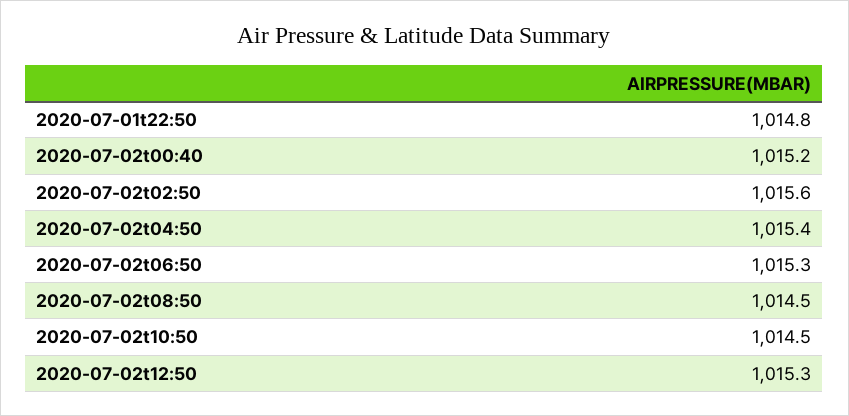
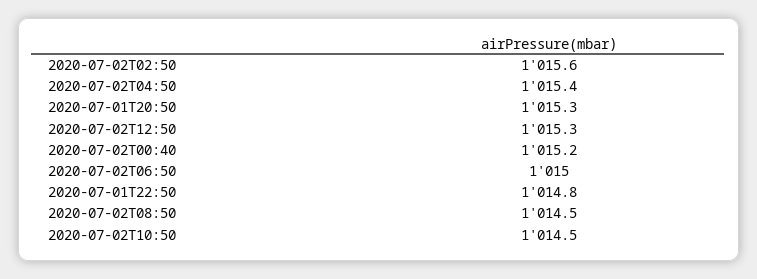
  {
    "2020-07-01t22:50": 1014.8,
    "2020-07-02t00:40": 1015.2,
    "2020-07-02t02:50": 1015.6,
    "2020-07-02t04:50": 1015.4,
-   "2020-07-02t06:50": 1015.3,
+   "2020-07-02t06:50": 1015,
    "2020-07-02t08:50": 1014.5,
    "2020-07-02t10:50": 1014.5,
-   "2020-07-02t12:50": 1015.3
+   "2020-07-02t12:50": 1015.3,
+   "2020-07-01T20:50": 1015.3
  }

